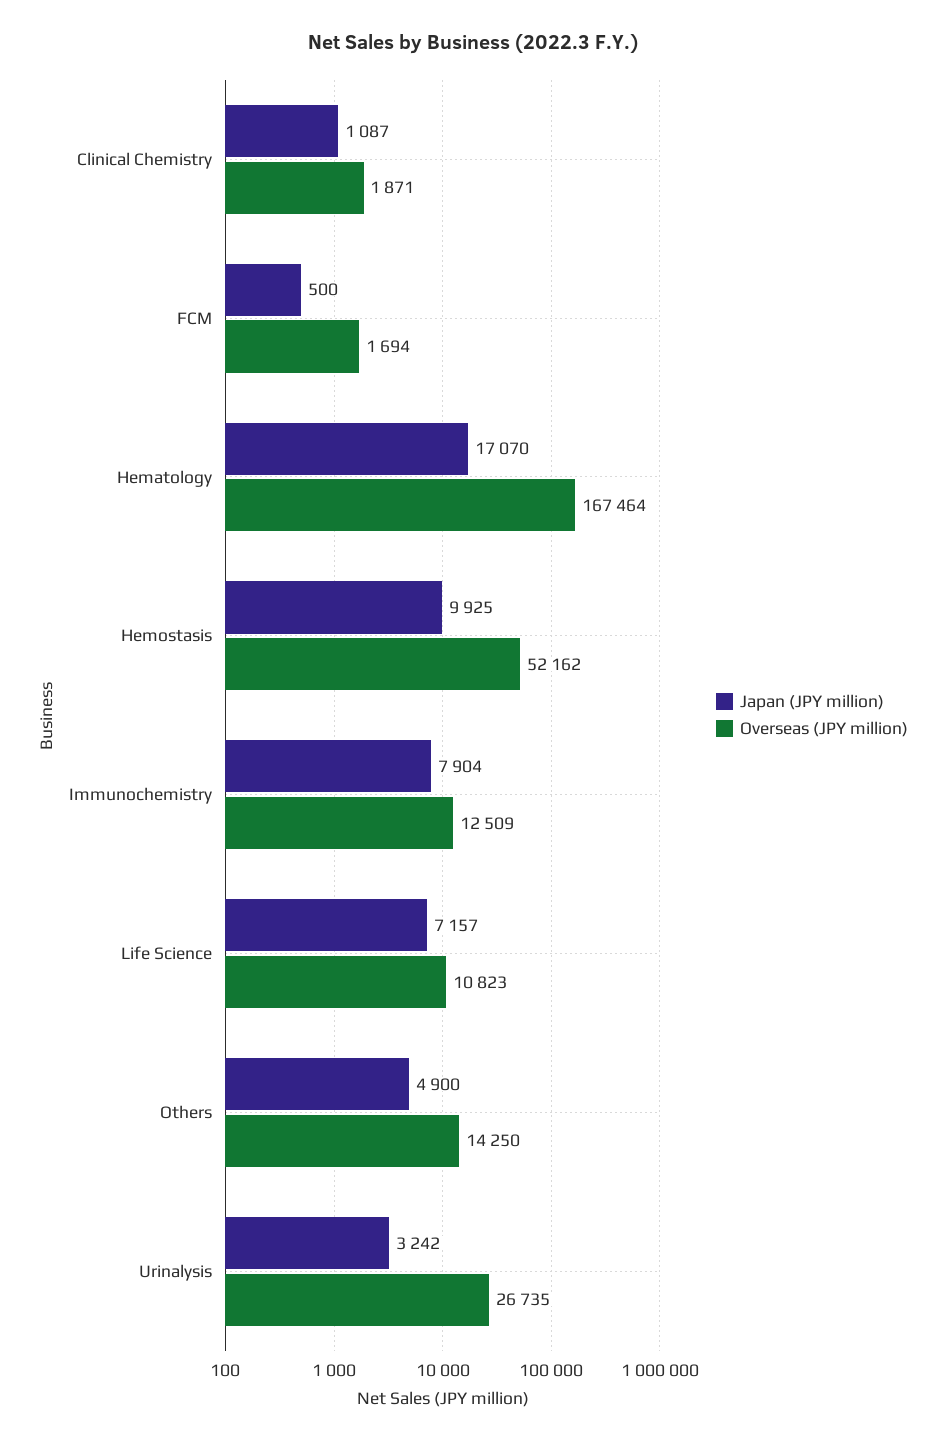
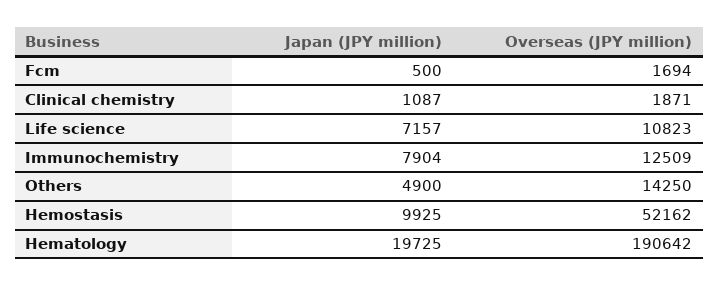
  {
    "Japan (JPY million)": {
      "Clinical Chemistry": 1087,
      "FCM": 500,
-     "Hematology": 17070,
+     "Hematology": 19725,
      "Hemostasis": 9925,
      "Immunochemistry": 7904,
      "Life Science": 7157,
-     "Others": 4900,
+     "Others": 4900
-     "Urinalysis": 3242
    },
    "Overseas (JPY million)": {
      "Clinical Chemistry": 1871,
      "FCM": 1694,
-     "Hematology": 167464,
+     "Hematology": 190642,
      "Hemostasis": 52162,
      "Immunochemistry": 12509,
      "Life Science": 10823,
-     "Others": 14250,
+     "Others": 14250
-     "Urinalysis": 26735
    }
  }

